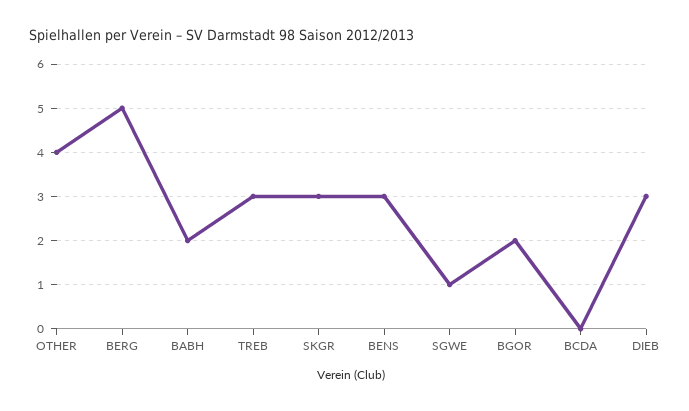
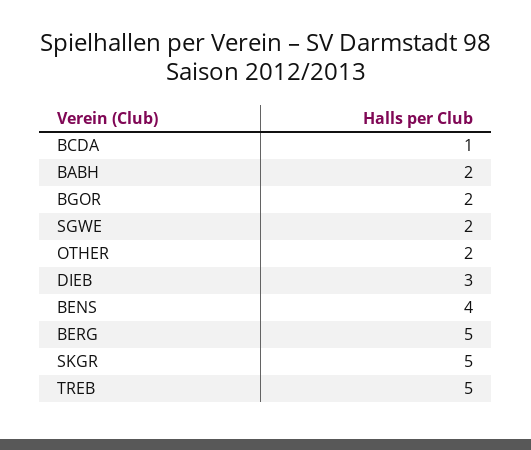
  {
-   "OTHER": 4,
+   "OTHER": 2,
    "BERG": 5,
    "BABH": 2,
-   "TREB": 3,
+   "TREB": 5,
-   "SKGR": 3,
+   "SKGR": 5,
-   "BENS": 3,
+   "BENS": 4,
-   "SGWE": 1,
+   "SGWE": 2,
    "BGOR": 2,
-   "BCDA": 0,
+   "BCDA": 1,
    "DIEB": 3
  }

